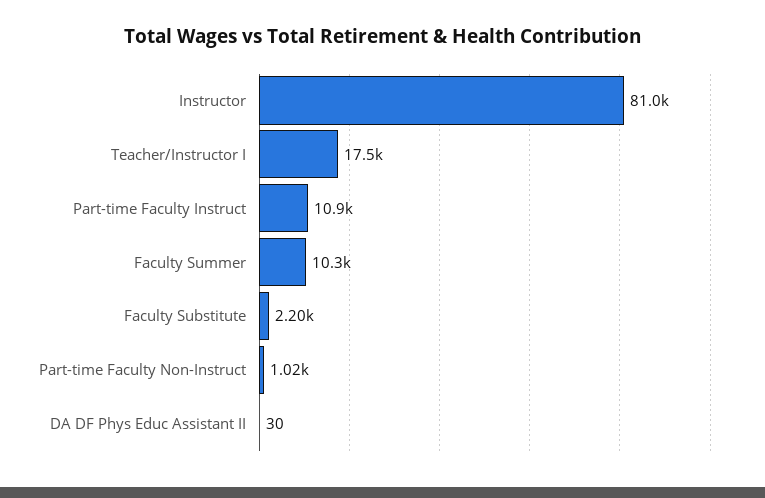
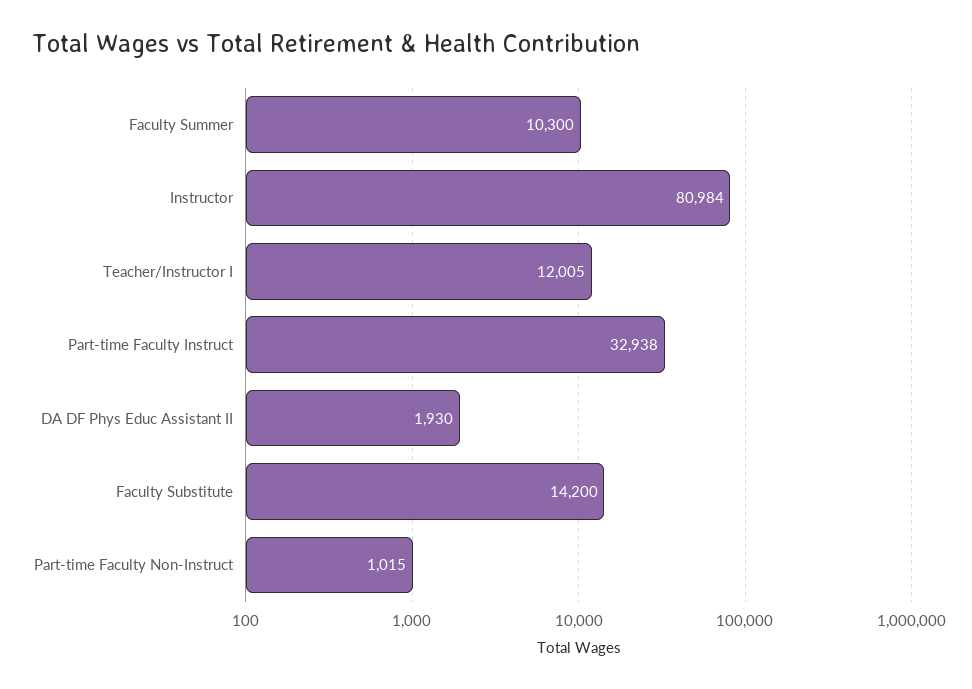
  {
    "Instructor": 80984,
-   "Teacher/Instructor I": 17500,
+   "Teacher/Instructor I": 12005,
-   "Part-time Faculty Instruct": 10900,
+   "Part-time Faculty Instruct": 32938,
    "Faculty Summer": 10300,
-   "Faculty Substitute": 2200,
+   "Faculty Substitute": 14200,
    "Part-time Faculty Non-Instruct": 1015,
-   "DA DF Phys Educ Assistant II": 30
+   "DA DF Phys Educ Assistant II": 1930
  }

